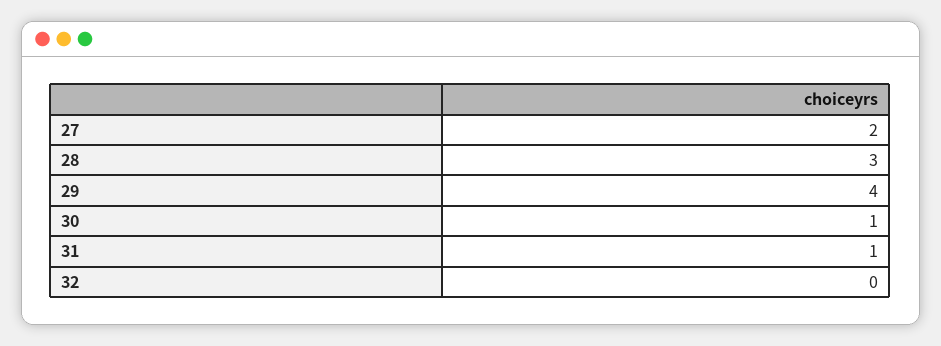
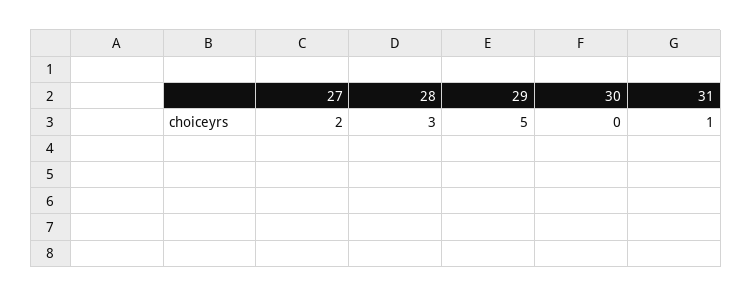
  {
    "27": 2,
    "28": 3,
-   "29": 4,
+   "29": 5,
-   "30": 1,
+   "30": 0,
-   "31": 1,
+   "31": 1
-   "32": 0
  }

